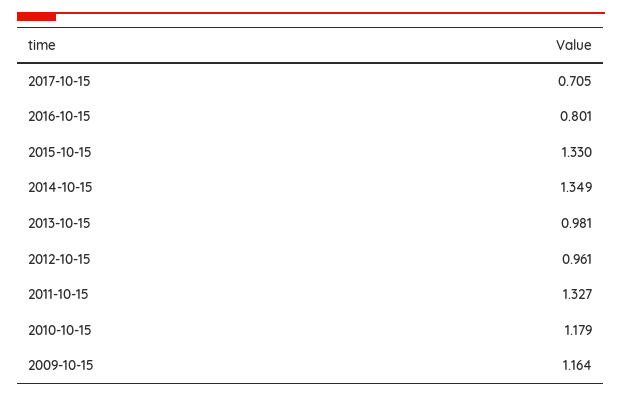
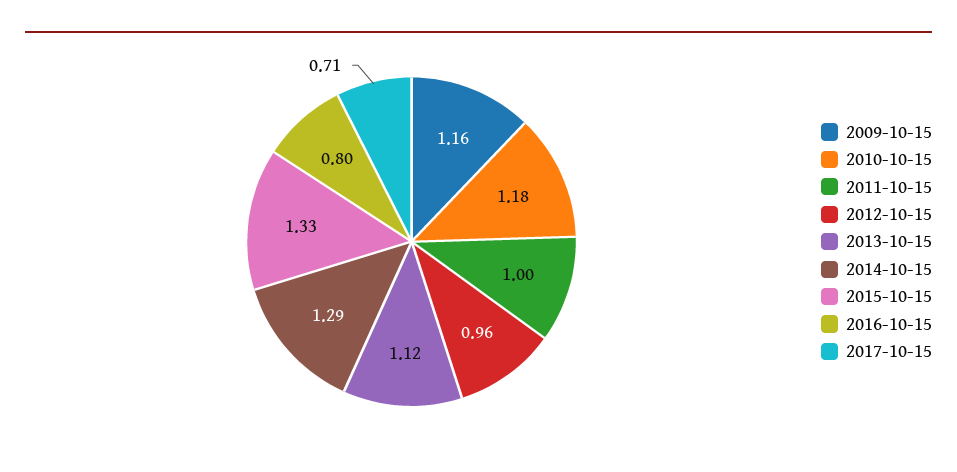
  {
    "2017-10-15": 0.705,
    "2016-10-15": 0.801,
    "2015-10-15": 1.33,
-   "2014-10-15": 1.349,
+   "2014-10-15": 1.29,
-   "2013-10-15": 0.981,
+   "2013-10-15": 1.12,
    "2012-10-15": 0.961,
-   "2011-10-15": 1.327,
+   "2011-10-15": 1,
    "2010-10-15": 1.179,
    "2009-10-15": 1.164
  }

